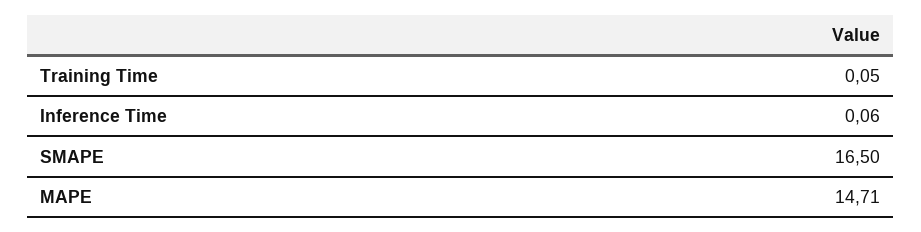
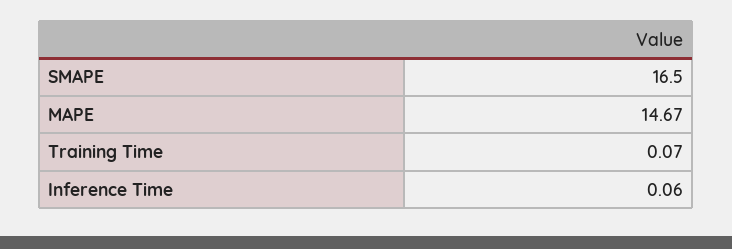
  {
-   "Training Time": 0.05,
+   "Training Time": 0.07,
    "Inference Time": 0.06,
    "SMAPE": 16.5,
-   "MAPE": 14.71
+   "MAPE": 14.67
  }

